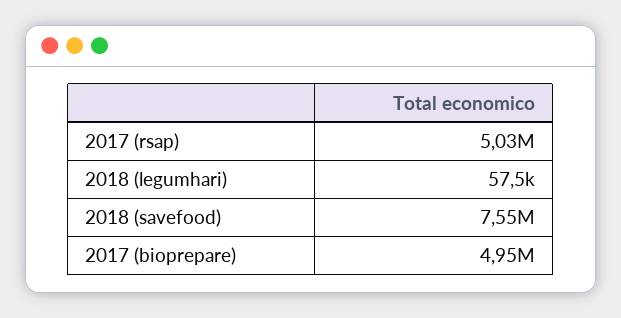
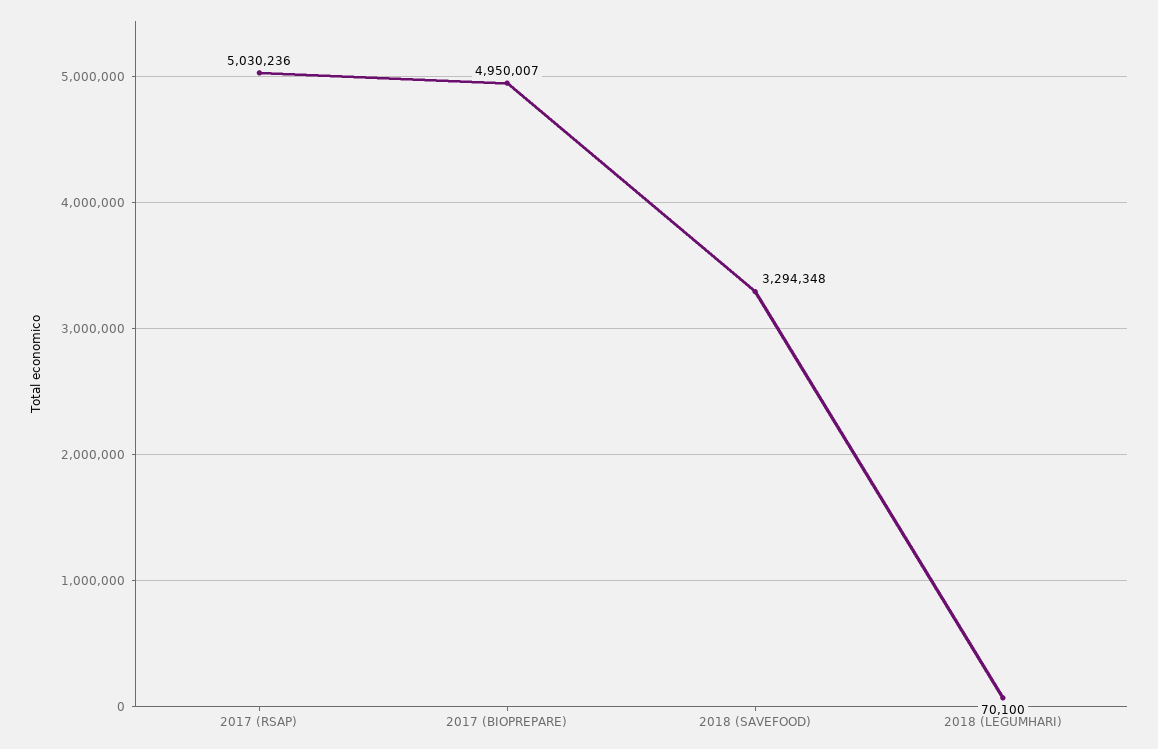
  {
    "2017 (rsap)": 5030236,
-   "2018 (legumhari)": 57500,
+   "2018 (legumhari)": 70100,
-   "2018 (savefood)": 7550000,
+   "2018 (savefood)": 3294348,
    "2017 (bioprepare)": 4950007
  }

